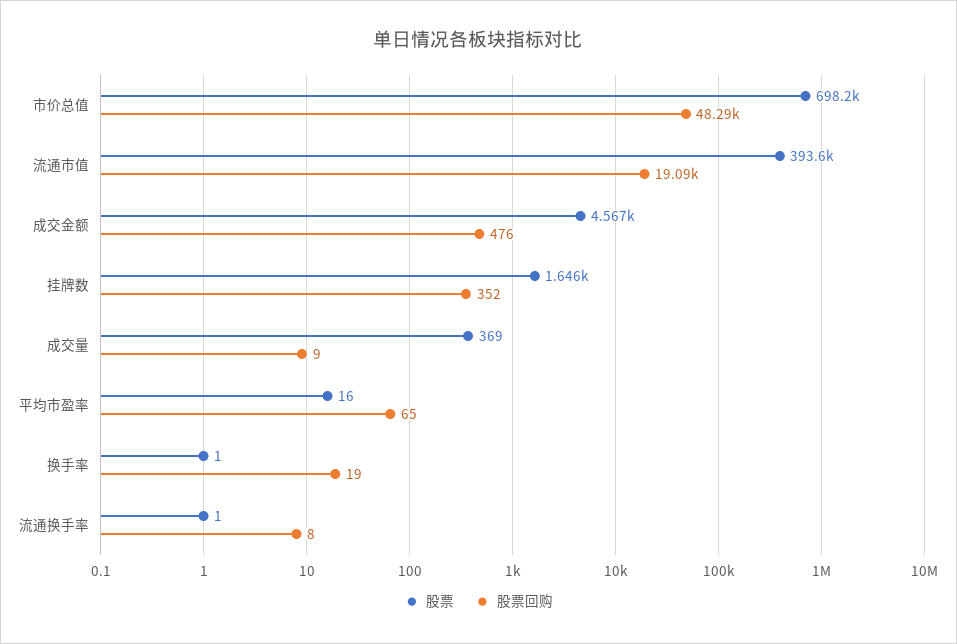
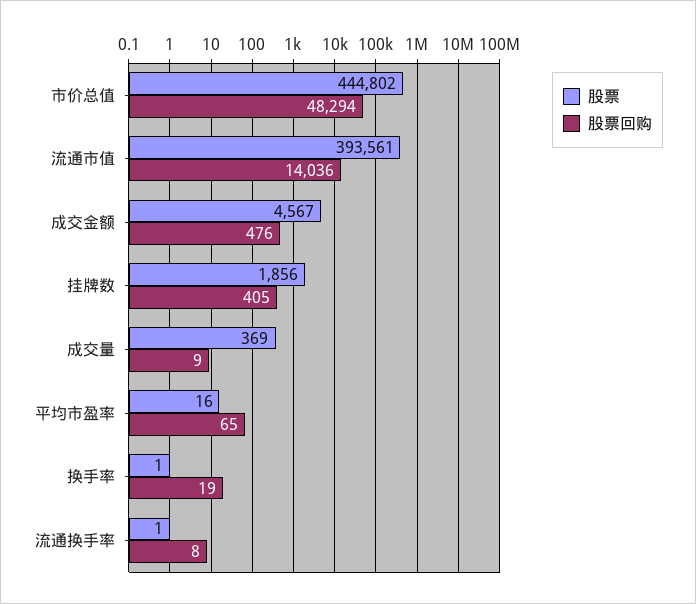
  {
    "股票": {
-     "市价总值": 698200,
+     "市价总值": 444802,
      "流通市值": 393561,
      "成交金额": 4567,
-     "挂牌数": 1646,
+     "挂牌数": 1856,
      "成交量": 369,
      "平均市盈率": 16,
      "换手率": 1,
      "流通换手率": 1
    },
    "股票回购": {
      "市价总值": 48294,
-     "流通市值": 19090,
+     "流通市值": 14036,
      "成交金额": 476,
-     "挂牌数": 352,
+     "挂牌数": 405,
      "成交量": 9,
      "平均市盈率": 65,
      "换手率": 19,
      "流通换手率": 8
    }
  }

